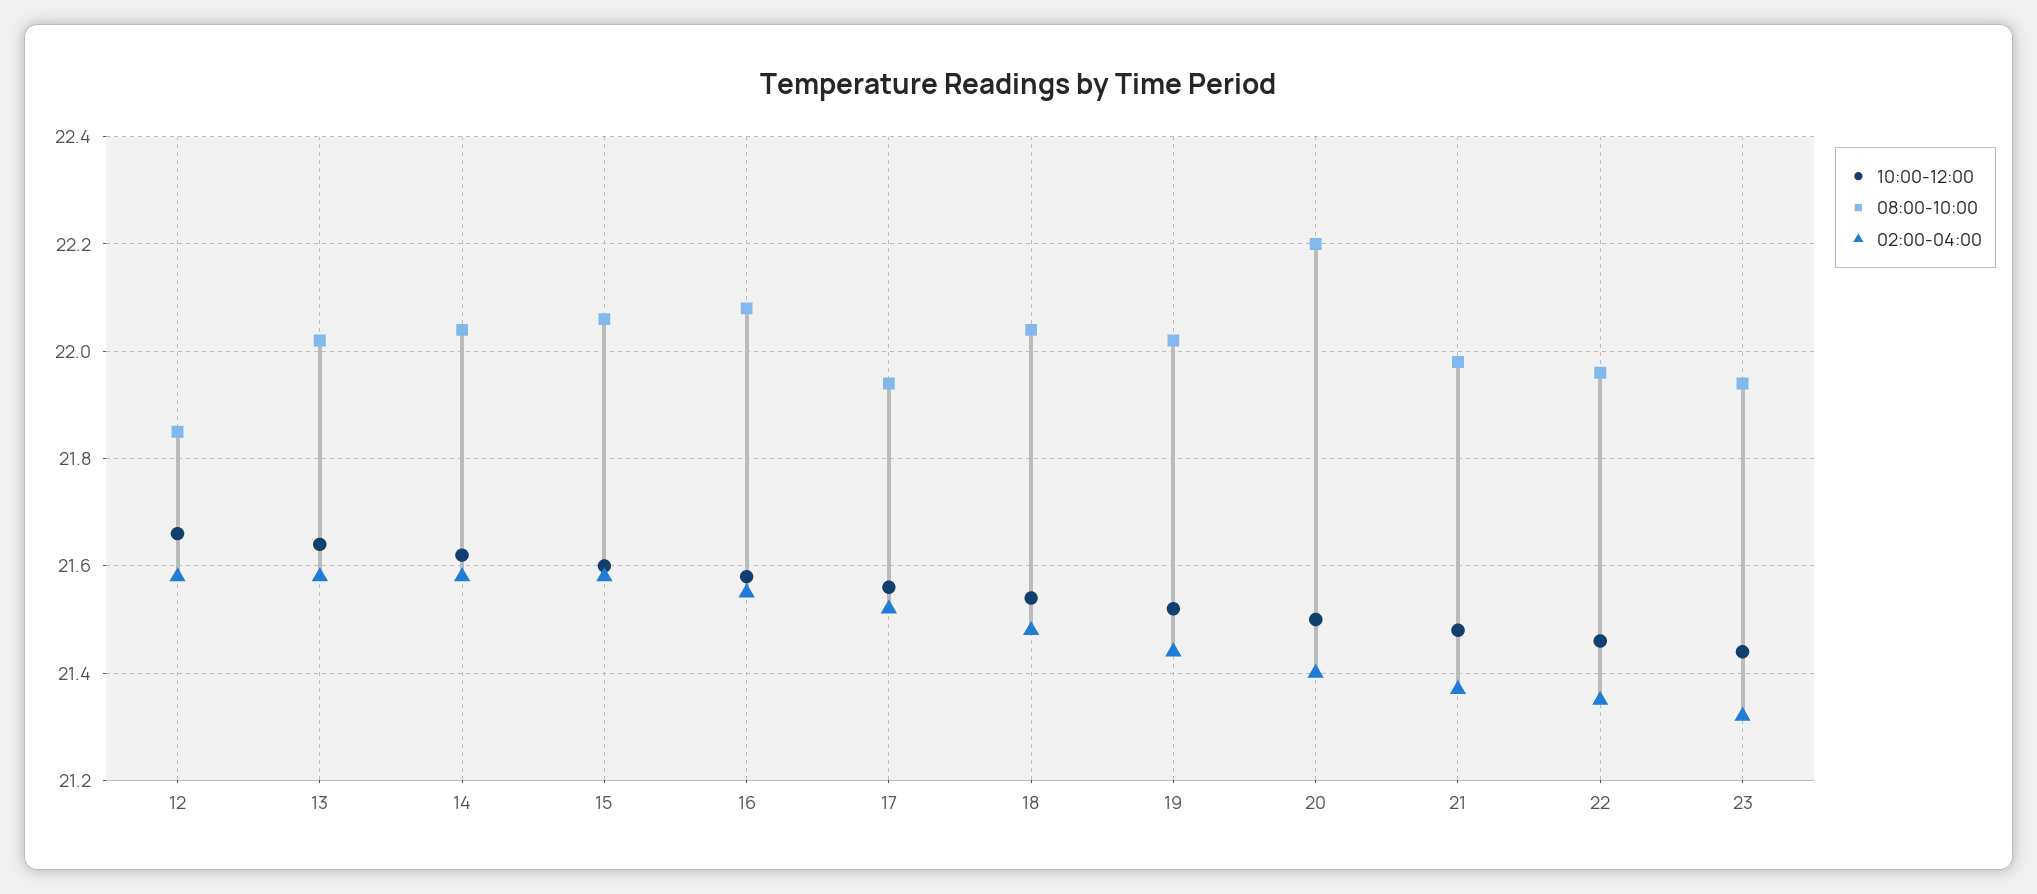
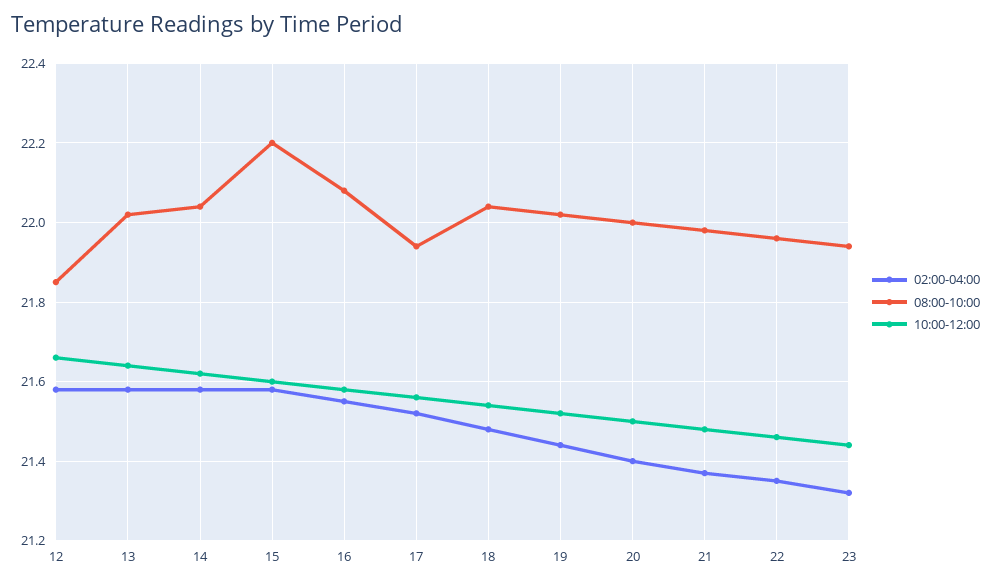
  {
    "10:00-12:00": {
      "12": 21.65,
      "13": 21.65,
      "14": 21.6,
      "15": 21.6,
      "16": 21.6,
      "17": 21.55,
      "18": 21.55,
      "19": 21.5,
      "20": 21.5,
      "21": 21.5,
      "22": 21.45,
      "23": 21.45
    },
    "08:00-10:00": {
      "12": 21.85,
      "13": 22,
      "14": 22.05,
-     "15": 22.05,
+     "15": 22.2,
      "16": 22.1,
      "17": 21.95,
      "18": 22.05,
      "19": 22,
-     "20": 22.2,
+     "20": 22,
      "21": 22,
      "22": 21.95,
      "23": 21.95
    },
    "02:00-04:00": {
      "12": 21.6,
      "13": 21.6,
      "14": 21.6,
      "15": 21.6,
      "16": 21.55,
      "17": 21.5,
      "18": 21.5,
      "19": 21.45,
      "20": 21.4,
      "21": 21.35,
      "22": 21.35,
      "23": 21.3
    }
  }

